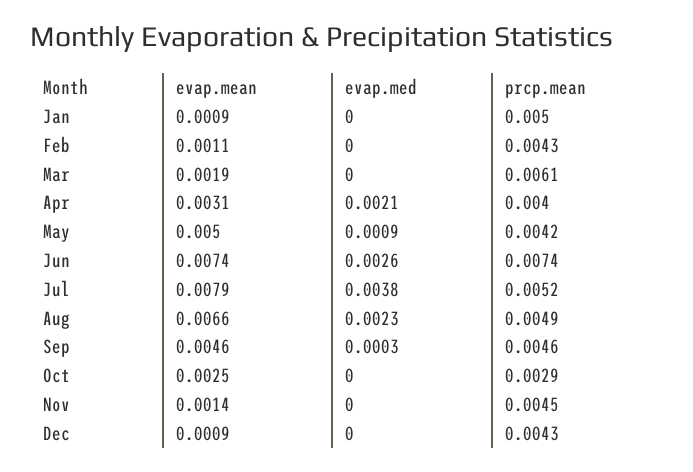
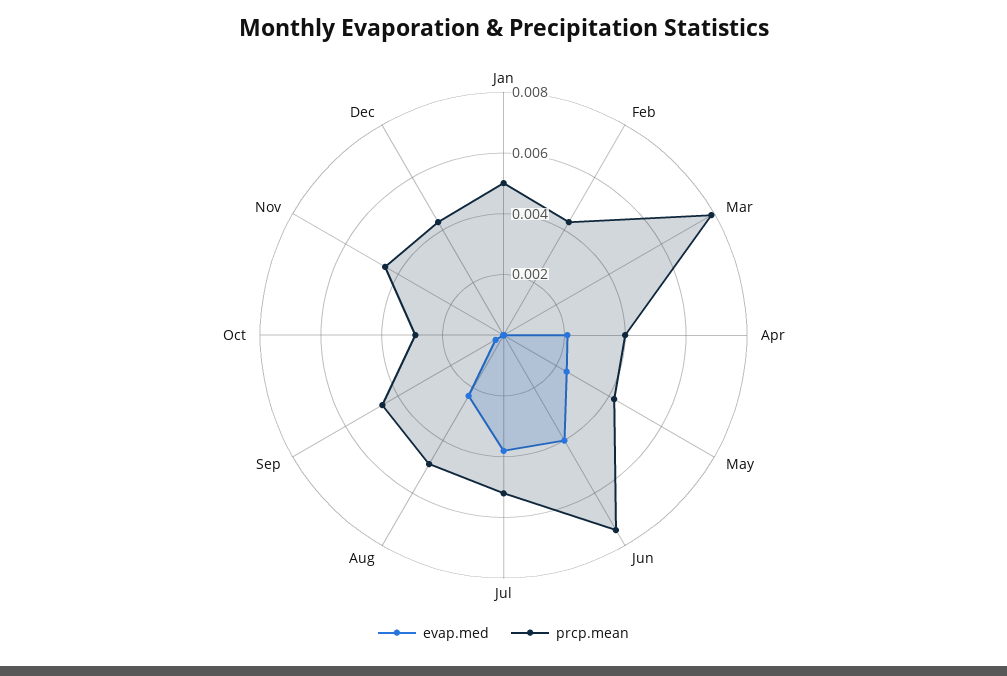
  {
-   "evap.mean": {
-     "Jan": 0.0009,
-     "Feb": 0.0011,
-     "Mar": 0.0019,
-     "Apr": 0.0031,
-     "May": 0.005,
-     "Jun": 0.0074,
-     "Jul": 0.0079,
-     "Aug": 0.0066,
-     "Sep": 0.0046,
-     "Oct": 0.0025,
-     "Nov": 0.0014,
-     "Dec": 0.0009
-   },
    "evap.med": {
      "Jan": 0,
      "Feb": 0,
      "Mar": 0,
      "Apr": 0.0021,
-     "May": 0.0009,
+     "May": 0.0025,
-     "Jun": 0.0026,
+     "Jun": 0.004,
      "Jul": 0.0038,
      "Aug": 0.0023,
      "Sep": 0.0003,
      "Oct": 0,
      "Nov": 0,
      "Dec": 0
    },
    "prcp.mean": {
      "Jan": 0.005,
      "Feb": 0.0043,
-     "Mar": 0.0061,
+     "Mar": 0.008,
      "Apr": 0.004,
      "May": 0.0042,
      "Jun": 0.0074,
      "Jul": 0.0052,
      "Aug": 0.0049,
      "Sep": 0.0046,
      "Oct": 0.0029,
      "Nov": 0.0045,
      "Dec": 0.0043
    }
  }

